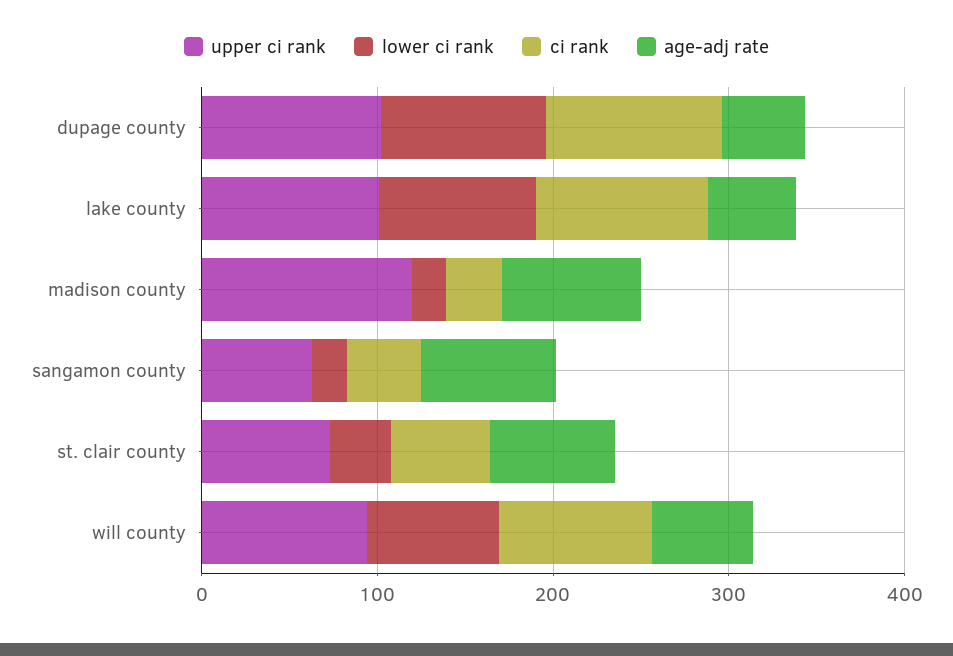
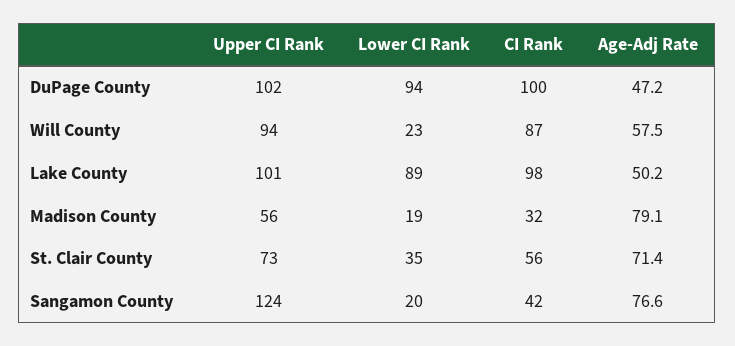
  {
    "upper ci rank": {
      "dupage county": 102,
      "lake county": 101,
-     "madison county": 120,
+     "madison county": 56,
-     "sangamon county": 60,
+     "sangamon county": 124,
      "st. clair county": 73,
      "will county": 94
    },
    "lower ci rank": {
      "dupage county": 94,
      "lake county": 89,
      "madison county": 19,
      "sangamon county": 20,
      "st. clair county": 35,
-     "will county": 80
+     "will county": 23
    },
    "ci rank": {
      "dupage county": 100,
      "lake county": 98,
      "madison county": 32,
      "sangamon county": 42,
      "st. clair county": 56,
      "will county": 87
    },
    "age-adj rate": {
      "dupage county": 47.2,
      "lake county": 50.2,
      "madison county": 79.1,
      "sangamon county": 76.6,
      "st. clair county": 71.4,
      "will county": 57.5
    }
  }

